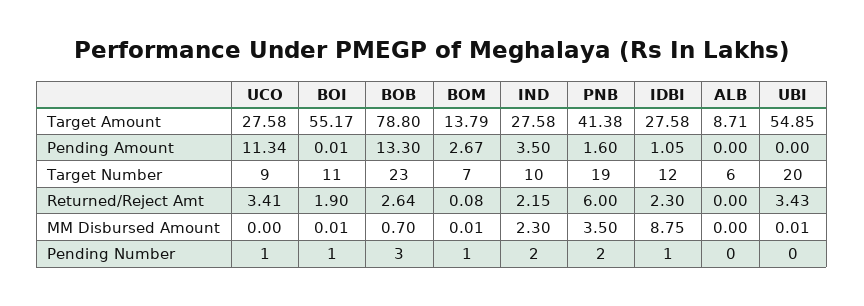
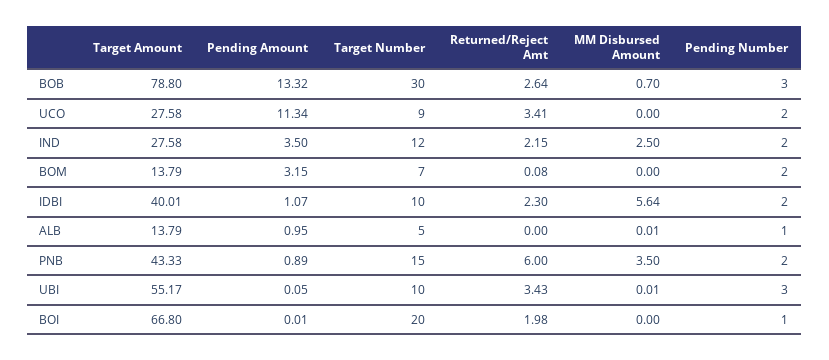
  {
    "UCO": {
      "Target Amount": 27.58,
      "Pending Amount": 11.34,
      "Target Number": 9,
      "Returned/Reject Amt": 3.41,
      "MM Disbursed Amount": 0,
-     "Pending Number": 1
+     "Pending Number": 2
    },
    "BOI": {
-     "Target Amount": 55.17,
+     "Target Amount": 66.8,
      "Pending Amount": 0.01,
-     "Target Number": 11,
+     "Target Number": 20,
-     "Returned/Reject Amt": 1.9,
+     "Returned/Reject Amt": 1.98,
-     "MM Disbursed Amount": 0.01,
+     "MM Disbursed Amount": 0,
      "Pending Number": 1
    },
    "BOB": {
      "Target Amount": 78.8,
-     "Pending Amount": 13.3,
+     "Pending Amount": 13.32,
-     "Target Number": 23,
+     "Target Number": 30,
      "Returned/Reject Amt": 2.64,
      "MM Disbursed Amount": 0.7,
      "Pending Number": 3
    },
    "BOM": {
      "Target Amount": 13.79,
-     "Pending Amount": 2.67,
+     "Pending Amount": 3.15,
      "Target Number": 7,
      "Returned/Reject Amt": 0.08,
-     "MM Disbursed Amount": 0.01,
+     "MM Disbursed Amount": 0,
-     "Pending Number": 1
+     "Pending Number": 2
    },
    "IND": {
      "Target Amount": 27.58,
      "Pending Amount": 3.5,
-     "Target Number": 10,
+     "Target Number": 12,
      "Returned/Reject Amt": 2.15,
-     "MM Disbursed Amount": 2.3,
+     "MM Disbursed Amount": 2.5,
      "Pending Number": 2
    },
    "PNB": {
-     "Target Amount": 41.38,
+     "Target Amount": 43.33,
-     "Pending Amount": 1.6,
+     "Pending Amount": 0.89,
-     "Target Number": 19,
+     "Target Number": 15,
      "Returned/Reject Amt": 6,
      "MM Disbursed Amount": 3.5,
      "Pending Number": 2
    },
    "IDBI": {
-     "Target Amount": 27.58,
+     "Target Amount": 40.01,
-     "Pending Amount": 1.05,
+     "Pending Amount": 1.07,
-     "Target Number": 12,
+     "Target Number": 10,
      "Returned/Reject Amt": 2.3,
-     "MM Disbursed Amount": 8.75,
+     "MM Disbursed Amount": 5.64,
-     "Pending Number": 1
+     "Pending Number": 2
    },
    "ALB": {
-     "Target Amount": 8.71,
+     "Target Amount": 13.79,
-     "Pending Amount": 0,
+     "Pending Amount": 0.95,
-     "Target Number": 6,
+     "Target Number": 5,
      "Returned/Reject Amt": 0,
-     "MM Disbursed Amount": 0,
+     "MM Disbursed Amount": 0.01,
-     "Pending Number": 0
+     "Pending Number": 1
    },
    "UBI": {
-     "Target Amount": 54.85,
+     "Target Amount": 55.17,
-     "Pending Amount": 0,
+     "Pending Amount": 0.05,
-     "Target Number": 20,
+     "Target Number": 10,
      "Returned/Reject Amt": 3.43,
      "MM Disbursed Amount": 0.01,
-     "Pending Number": 0
+     "Pending Number": 3
    }
  }

